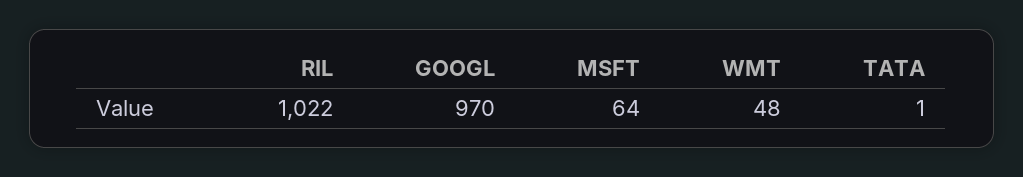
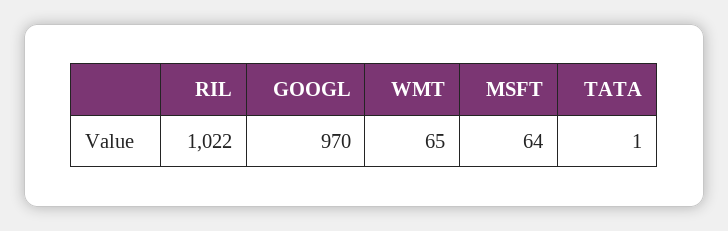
  {
    "RIL": 1022,
    "GOOGL": 970,
    "MSFT": 64,
-   "WMT": 48,
+   "WMT": 65,
    "TATA": 1
  }

